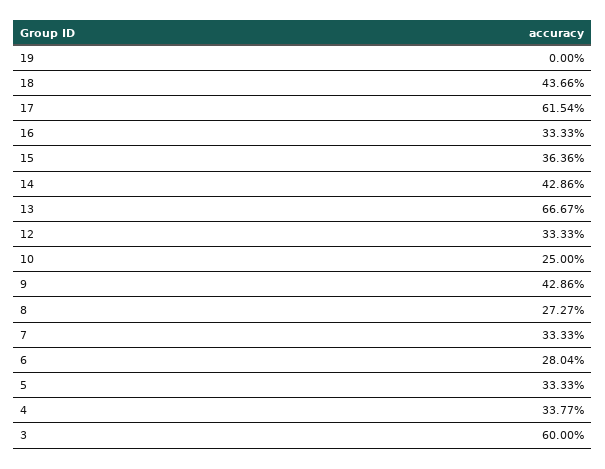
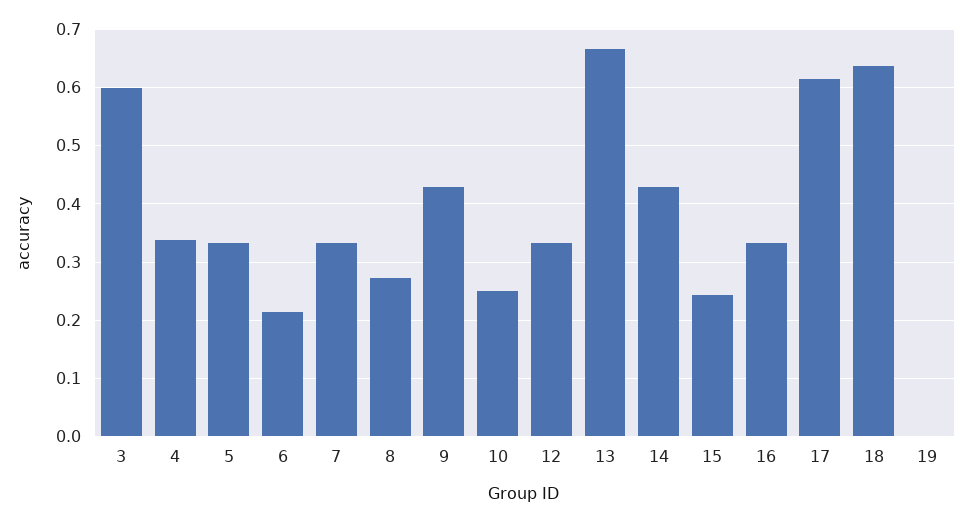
  {
    "19": 0,
-   "18": 0.4366,
+   "18": 0.64,
    "17": 0.6154,
    "16": 0.3333,
-   "15": 0.3636,
+   "15": 0.24,
    "14": 0.4286,
    "13": 0.6667,
    "12": 0.3333,
    "10": 0.25,
    "9": 0.4286,
    "8": 0.2727,
    "7": 0.3333,
-   "6": 0.2804,
+   "6": 0.22,
    "5": 0.3333,
    "4": 0.3377,
    "3": 0.6
  }

